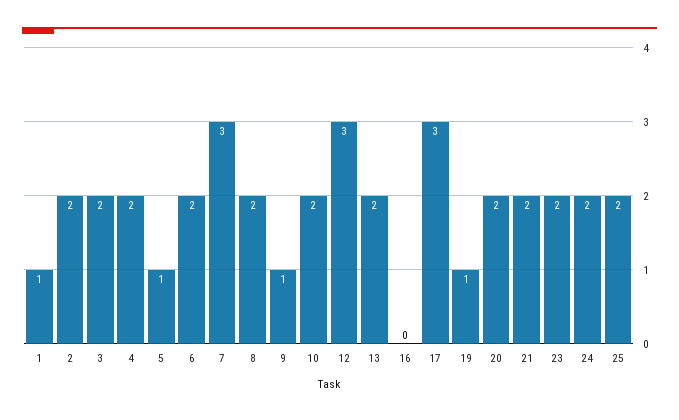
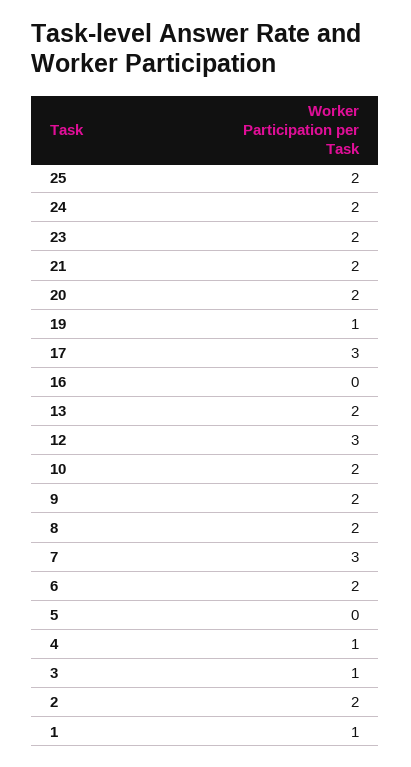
  {
    "1": 1,
    "2": 2,
-   "3": 2,
+   "3": 1,
-   "4": 2,
+   "4": 1,
-   "5": 1,
+   "5": 0,
    "6": 2,
    "7": 3,
    "8": 2,
-   "9": 1,
+   "9": 2,
    "10": 2,
    "12": 3,
    "13": 2,
    "16": 0,
    "17": 3,
    "19": 1,
    "20": 2,
    "21": 2,
    "23": 2,
    "24": 2,
    "25": 2
  }

